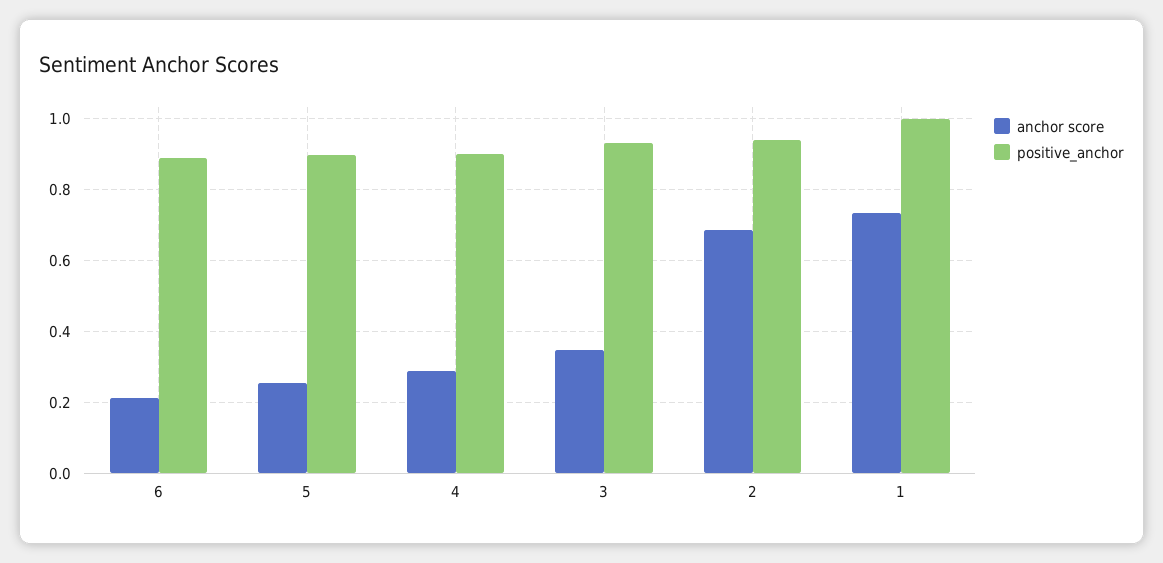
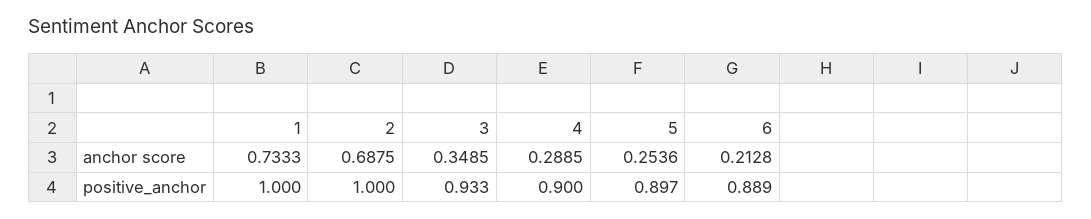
  {
    "anchor score": {
      "6": 0.2128,
      "5": 0.2536,
      "4": 0.2885,
      "3": 0.3485,
      "2": 0.6875,
      "1": 0.7333
    },
    "positive_anchor": {
      "6": 0.889,
      "5": 0.897,
      "4": 0.9,
      "3": 0.933,
-     "2": 0.94,
+     "2": 1,
      "1": 1
    }
  }

